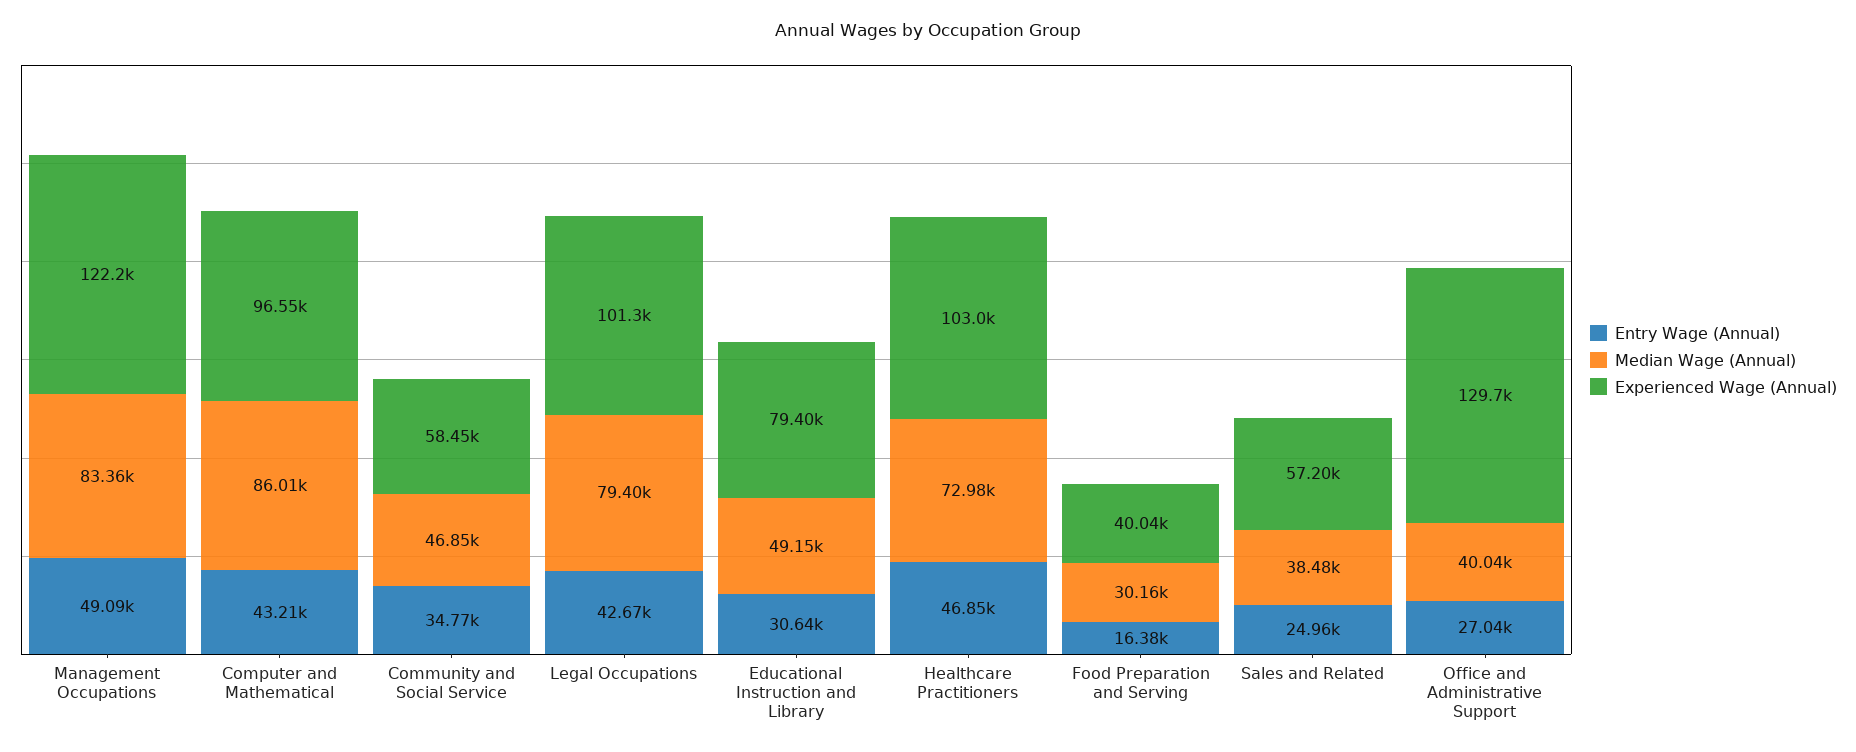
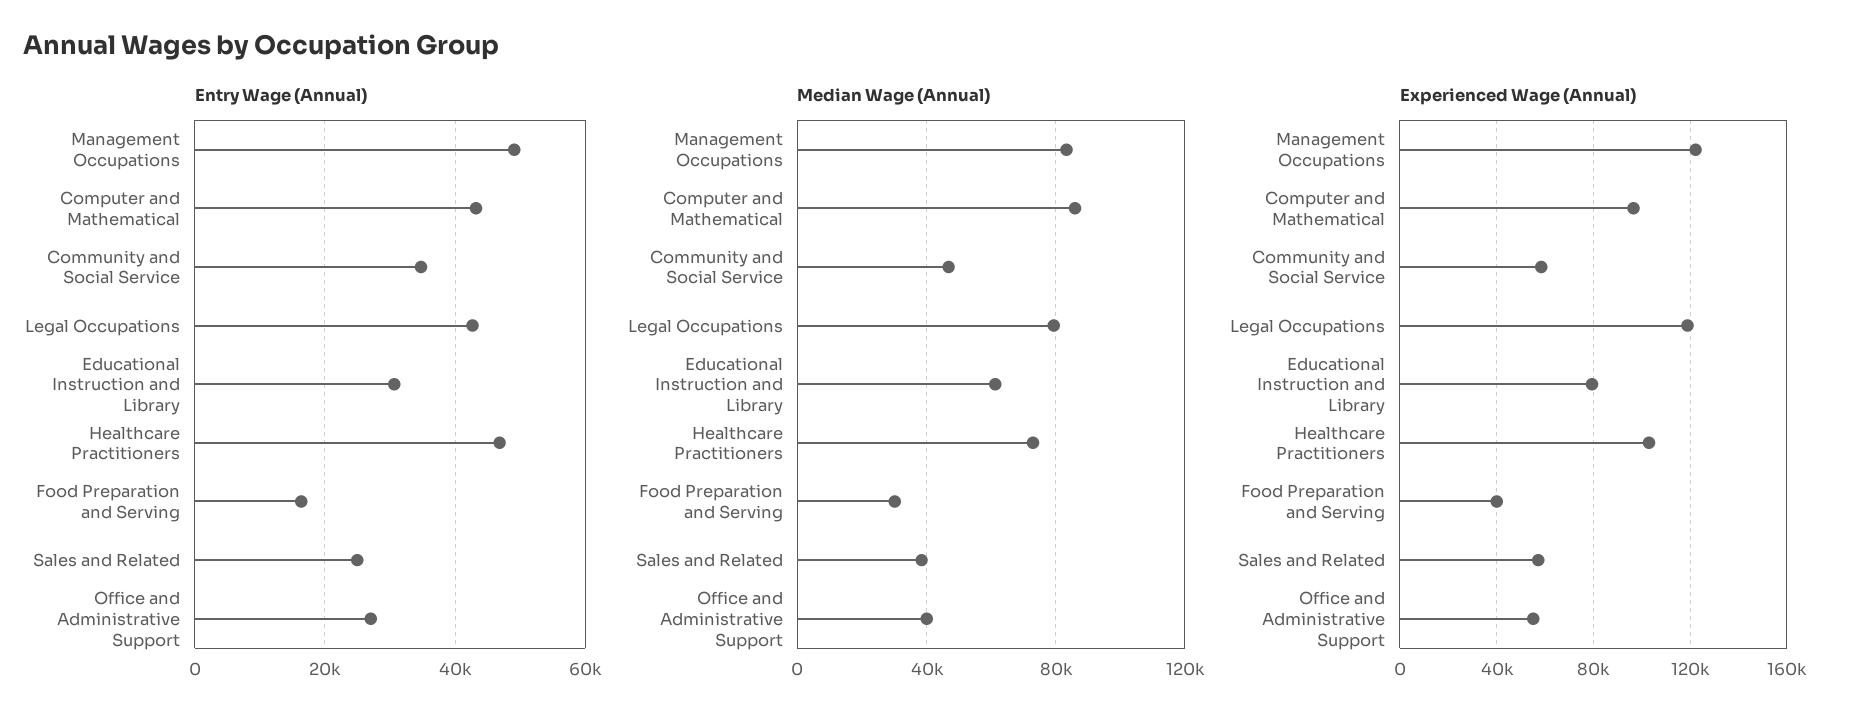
  {
    "Entry Wage (Annual)": {
      "Management Occupations": 49090,
      "Computer and Mathematical": 43210,
      "Community and Social Service": 34770,
      "Legal Occupations": 42670,
      "Educational Instruction and Library": 30640,
      "Healthcare Practitioners": 46850,
      "Food Preparation and Serving": 16380,
      "Sales and Related": 24960,
      "Office and Administrative Support": 27040
    },
    "Median Wage (Annual)": {
      "Management Occupations": 83360,
      "Computer and Mathematical": 86010,
      "Community and Social Service": 46850,
      "Legal Occupations": 79400,
-     "Educational Instruction and Library": 49150,
+     "Educational Instruction and Library": 60000,
      "Healthcare Practitioners": 72980,
      "Food Preparation and Serving": 30160,
      "Sales and Related": 38480,
      "Office and Administrative Support": 40040
    },
    "Experienced Wage (Annual)": {
      "Management Occupations": 122200,
      "Computer and Mathematical": 96550,
      "Community and Social Service": 58450,
-     "Legal Occupations": 101300,
+     "Legal Occupations": 120000,
      "Educational Instruction and Library": 79400,
      "Healthcare Practitioners": 103000,
      "Food Preparation and Serving": 40040,
      "Sales and Related": 57200,
-     "Office and Administrative Support": 129700
+     "Office and Administrative Support": 55000
    }
  }

